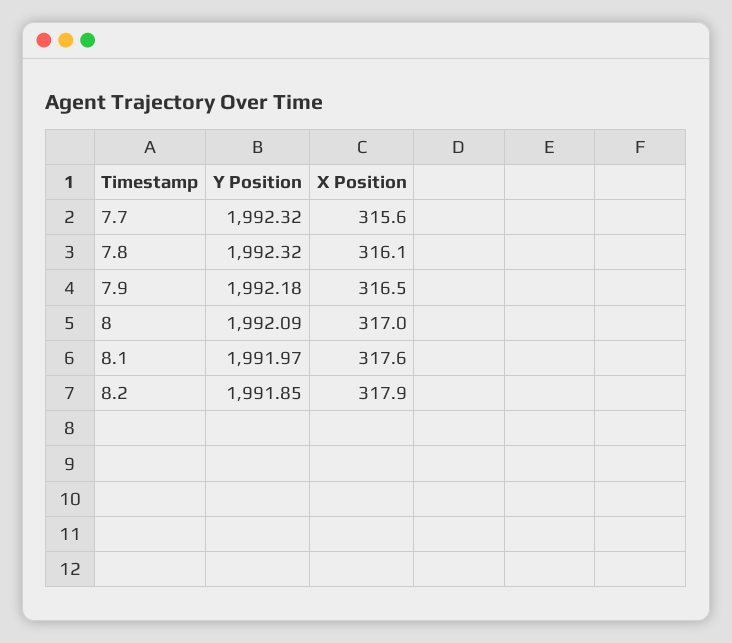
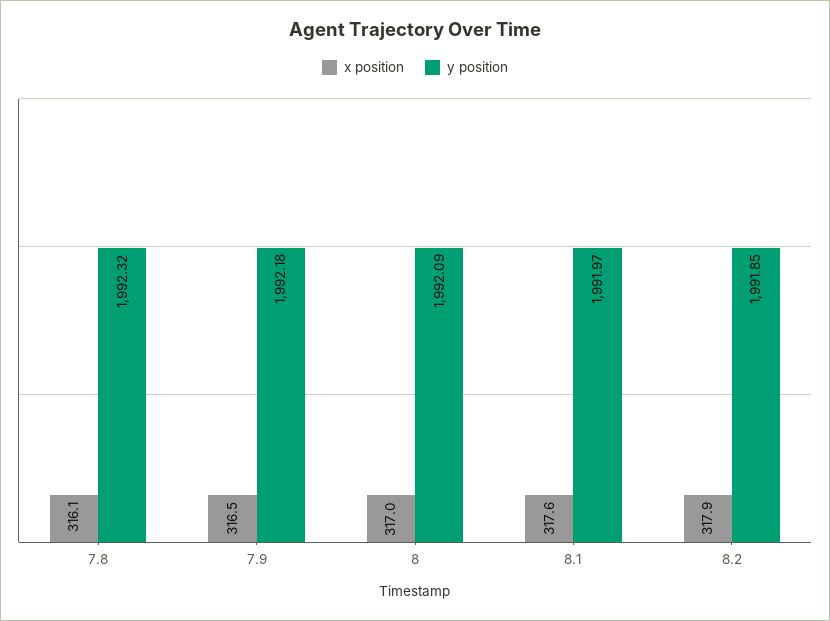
  {
    "Y Position": {
-     "7.7": 1992.32,
      "7.8": 1992.32,
      "7.9": 1992.18,
      "8": 1992.09,
      "8.1": 1991.97,
      "8.2": 1991.85
    },
    "X Position": {
-     "7.7": 315.6,
      "7.8": 316.1,
      "7.9": 316.5,
      "8": 317,
      "8.1": 317.6,
      "8.2": 317.9
    }
  }

